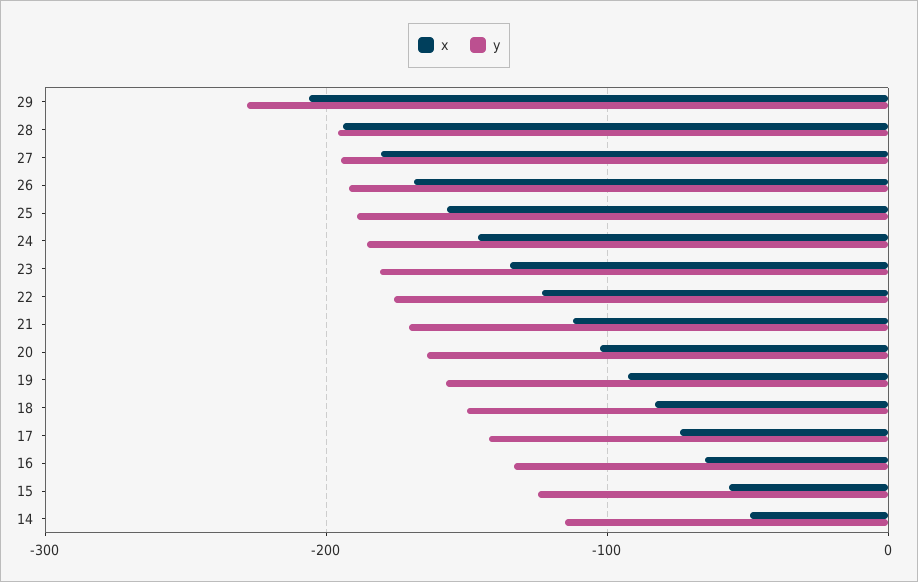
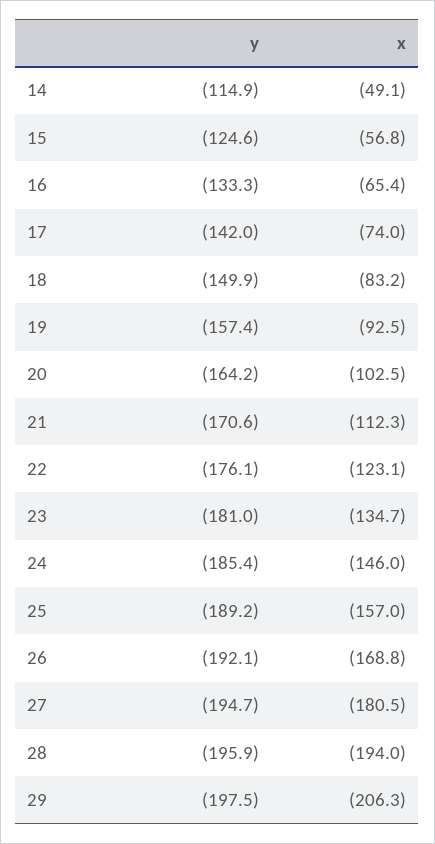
  {
    "x": {
      "29": -206.3,
      "28": -194,
      "27": -180.5,
      "26": -168.8,
      "25": -157,
      "24": -146,
      "23": -134.7,
      "22": -123.1,
      "21": -112.3,
      "20": -102.5,
      "19": -92.5,
      "18": -83.2,
      "17": -74,
      "16": -65.4,
      "15": -56.8,
      "14": -49.1
    },
    "y": {
-     "29": -230,
+     "29": -197.5,
      "28": -195.9,
      "27": -194.7,
      "26": -192.1,
      "25": -189.2,
      "24": -185.4,
      "23": -181,
      "22": -176.1,
      "21": -170.6,
      "20": -164.2,
      "19": -157.4,
      "18": -149.9,
      "17": -142,
      "16": -133.3,
      "15": -124.6,
      "14": -114.9
    }
  }

